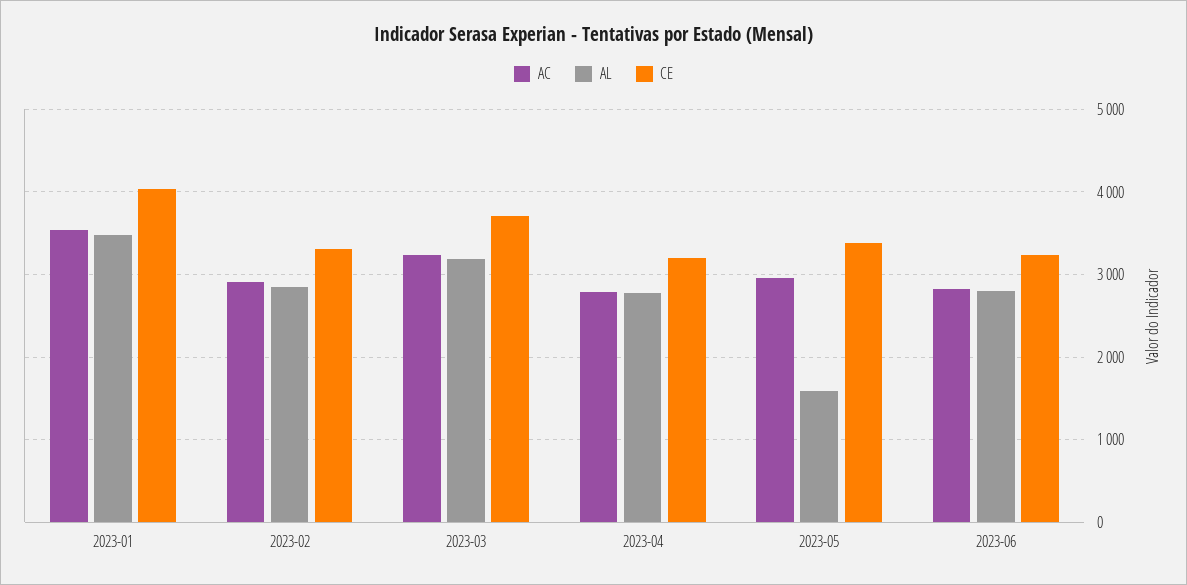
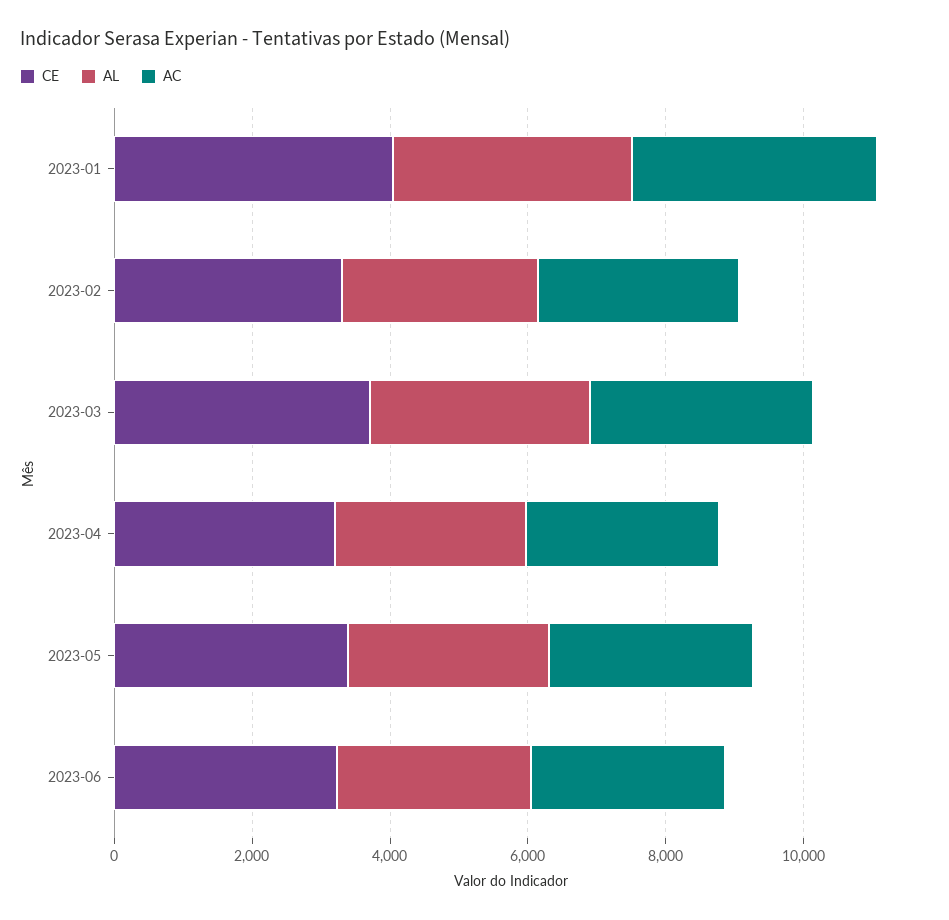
  {
    "AC": {
      "2023-01": 3500,
      "2023-02": 2900,
      "2023-03": 3200,
      "2023-04": 2800,
      "2023-05": 3000,
      "2023-06": 2800
    },
    "AL": {
      "2023-01": 3500,
      "2023-02": 2800,
      "2023-03": 3200,
      "2023-04": 2800,
-     "2023-05": 1600,
+     "2023-05": 3000,
      "2023-06": 2800
    },
    "CE": {
      "2023-01": 4000,
      "2023-02": 3300,
      "2023-03": 3700,
      "2023-04": 3200,
      "2023-05": 3400,
      "2023-06": 3200
    }
  }

